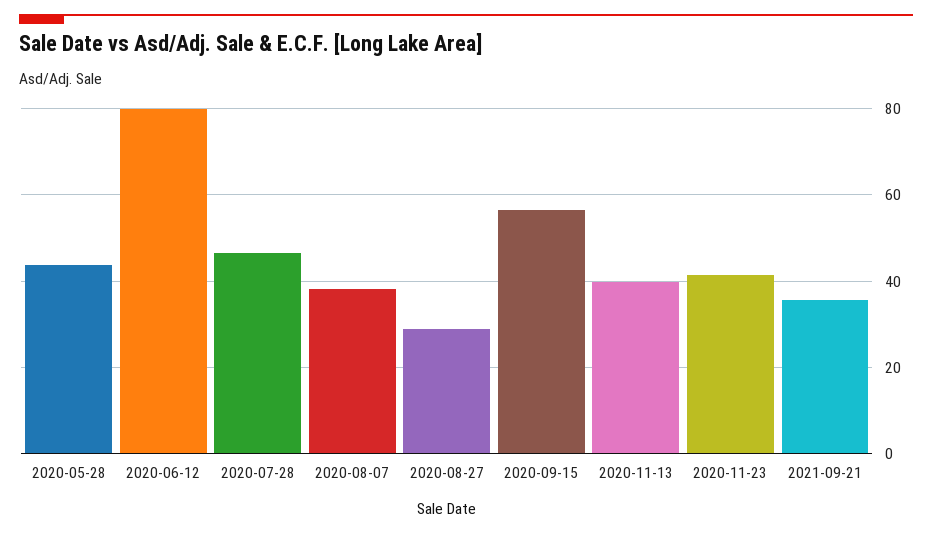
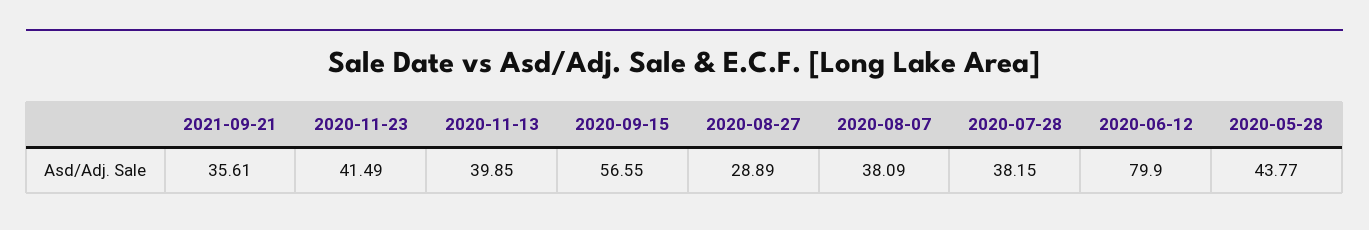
  {
    "2020-05-28": 43.77,
    "2020-06-12": 79.9,
-   "2020-07-28": 46,
+   "2020-07-28": 38.15,
    "2020-08-07": 38.09,
    "2020-08-27": 28.89,
    "2020-09-15": 56.55,
    "2020-11-13": 39.85,
    "2020-11-23": 41.49,
    "2021-09-21": 35.61
  }

